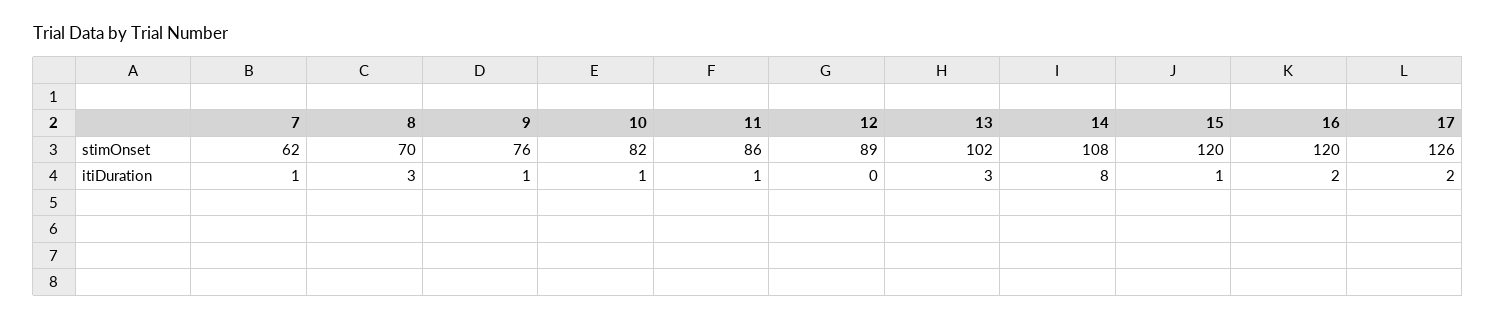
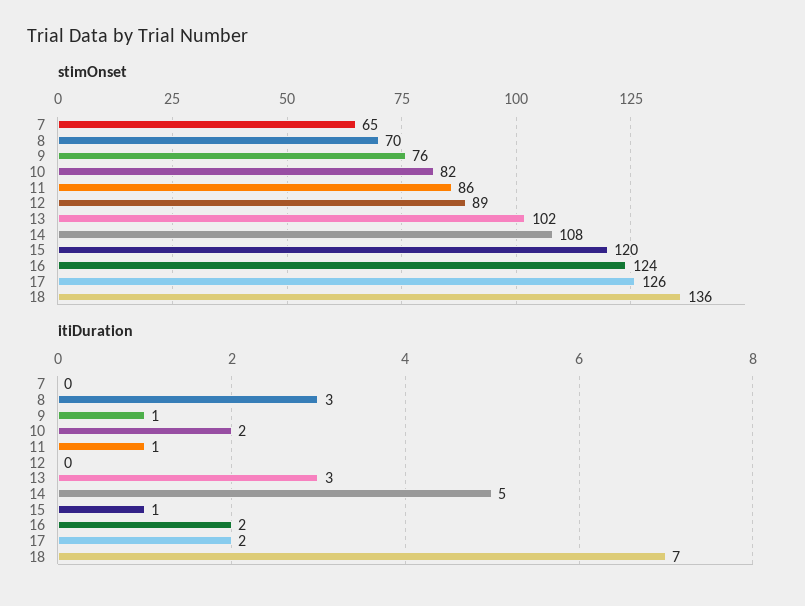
  {
    "stimOnset": {
-     "7": 62,
+     "7": 65,
      "8": 70,
      "9": 76,
      "10": 82,
      "11": 86,
      "12": 89,
      "13": 102,
      "14": 108,
      "15": 120,
-     "16": 120,
+     "16": 124,
-     "17": 126
+     "17": 126,
+     "18": 136
    },
    "itiDuration": {
-     "7": 1,
+     "7": 0,
      "8": 3,
      "9": 1,
-     "10": 1,
+     "10": 2,
      "11": 1,
      "12": 0,
      "13": 3,
-     "14": 8,
+     "14": 5,
      "15": 1,
      "16": 2,
-     "17": 2
+     "17": 2,
+     "18": 7
    }
  }

